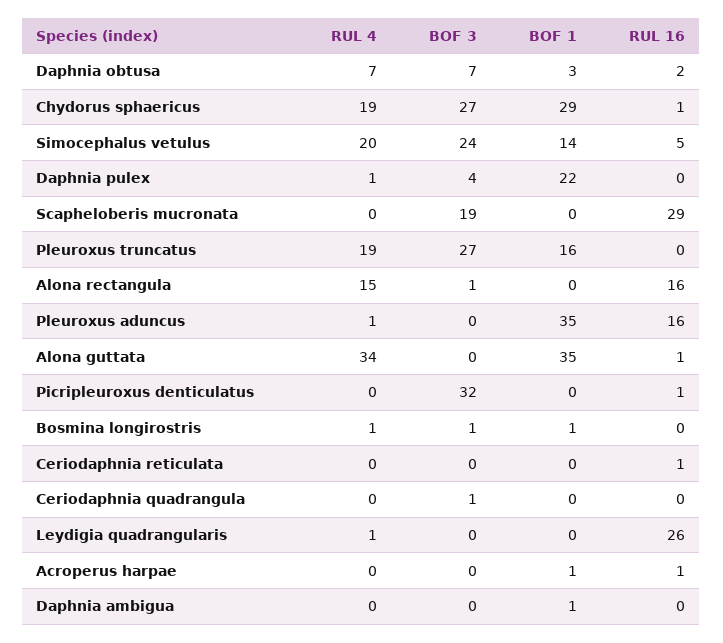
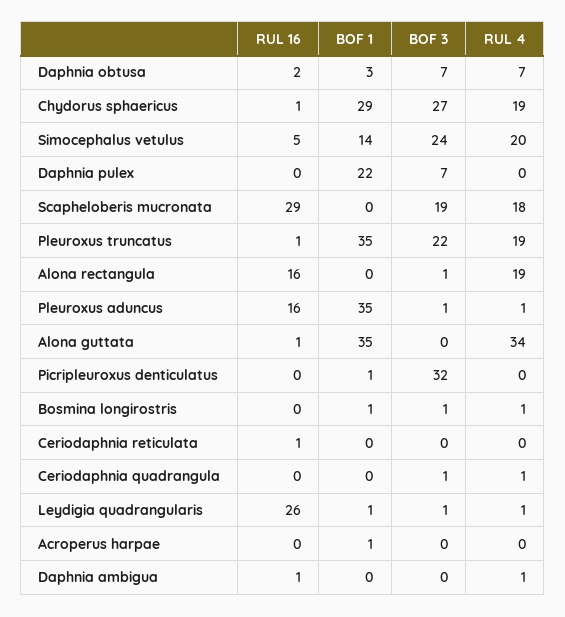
  {
    "RUL 4": {
      "Daphnia obtusa": 7,
      "Chydorus sphaericus": 19,
      "Simocephalus vetulus": 20,
-     "Daphnia pulex": 1,
+     "Daphnia pulex": 0,
-     "Scapheloberis mucronata": 0,
+     "Scapheloberis mucronata": 18,
      "Pleuroxus truncatus": 19,
-     "Alona rectangula": 15,
+     "Alona rectangula": 19,
      "Pleuroxus aduncus": 1,
      "Alona guttata": 34,
      "Picripleuroxus denticulatus": 0,
      "Bosmina longirostris": 1,
      "Ceriodaphnia reticulata": 0,
-     "Ceriodaphnia quadrangula": 0,
+     "Ceriodaphnia quadrangula": 1,
      "Leydigia quadrangularis": 1,
      "Acroperus harpae": 0,
-     "Daphnia ambigua": 0
+     "Daphnia ambigua": 1
    },
    "BOF 3": {
      "Daphnia obtusa": 7,
      "Chydorus sphaericus": 27,
      "Simocephalus vetulus": 24,
-     "Daphnia pulex": 4,
+     "Daphnia pulex": 7,
      "Scapheloberis mucronata": 19,
-     "Pleuroxus truncatus": 27,
+     "Pleuroxus truncatus": 22,
      "Alona rectangula": 1,
-     "Pleuroxus aduncus": 0,
+     "Pleuroxus aduncus": 1,
      "Alona guttata": 0,
      "Picripleuroxus denticulatus": 32,
      "Bosmina longirostris": 1,
      "Ceriodaphnia reticulata": 0,
      "Ceriodaphnia quadrangula": 1,
-     "Leydigia quadrangularis": 0,
+     "Leydigia quadrangularis": 1,
      "Acroperus harpae": 0,
      "Daphnia ambigua": 0
    },
    "BOF 1": {
      "Daphnia obtusa": 3,
      "Chydorus sphaericus": 29,
      "Simocephalus vetulus": 14,
      "Daphnia pulex": 22,
      "Scapheloberis mucronata": 0,
-     "Pleuroxus truncatus": 16,
+     "Pleuroxus truncatus": 35,
      "Alona rectangula": 0,
      "Pleuroxus aduncus": 35,
      "Alona guttata": 35,
-     "Picripleuroxus denticulatus": 0,
+     "Picripleuroxus denticulatus": 1,
      "Bosmina longirostris": 1,
      "Ceriodaphnia reticulata": 0,
      "Ceriodaphnia quadrangula": 0,
-     "Leydigia quadrangularis": 0,
+     "Leydigia quadrangularis": 1,
      "Acroperus harpae": 1,
-     "Daphnia ambigua": 1
+     "Daphnia ambigua": 0
    },
    "RUL 16": {
      "Daphnia obtusa": 2,
      "Chydorus sphaericus": 1,
      "Simocephalus vetulus": 5,
      "Daphnia pulex": 0,
      "Scapheloberis mucronata": 29,
-     "Pleuroxus truncatus": 0,
+     "Pleuroxus truncatus": 1,
      "Alona rectangula": 16,
      "Pleuroxus aduncus": 16,
      "Alona guttata": 1,
-     "Picripleuroxus denticulatus": 1,
+     "Picripleuroxus denticulatus": 0,
      "Bosmina longirostris": 0,
      "Ceriodaphnia reticulata": 1,
      "Ceriodaphnia quadrangula": 0,
      "Leydigia quadrangularis": 26,
-     "Acroperus harpae": 1,
+     "Acroperus harpae": 0,
-     "Daphnia ambigua": 0
+     "Daphnia ambigua": 1
    }
  }

